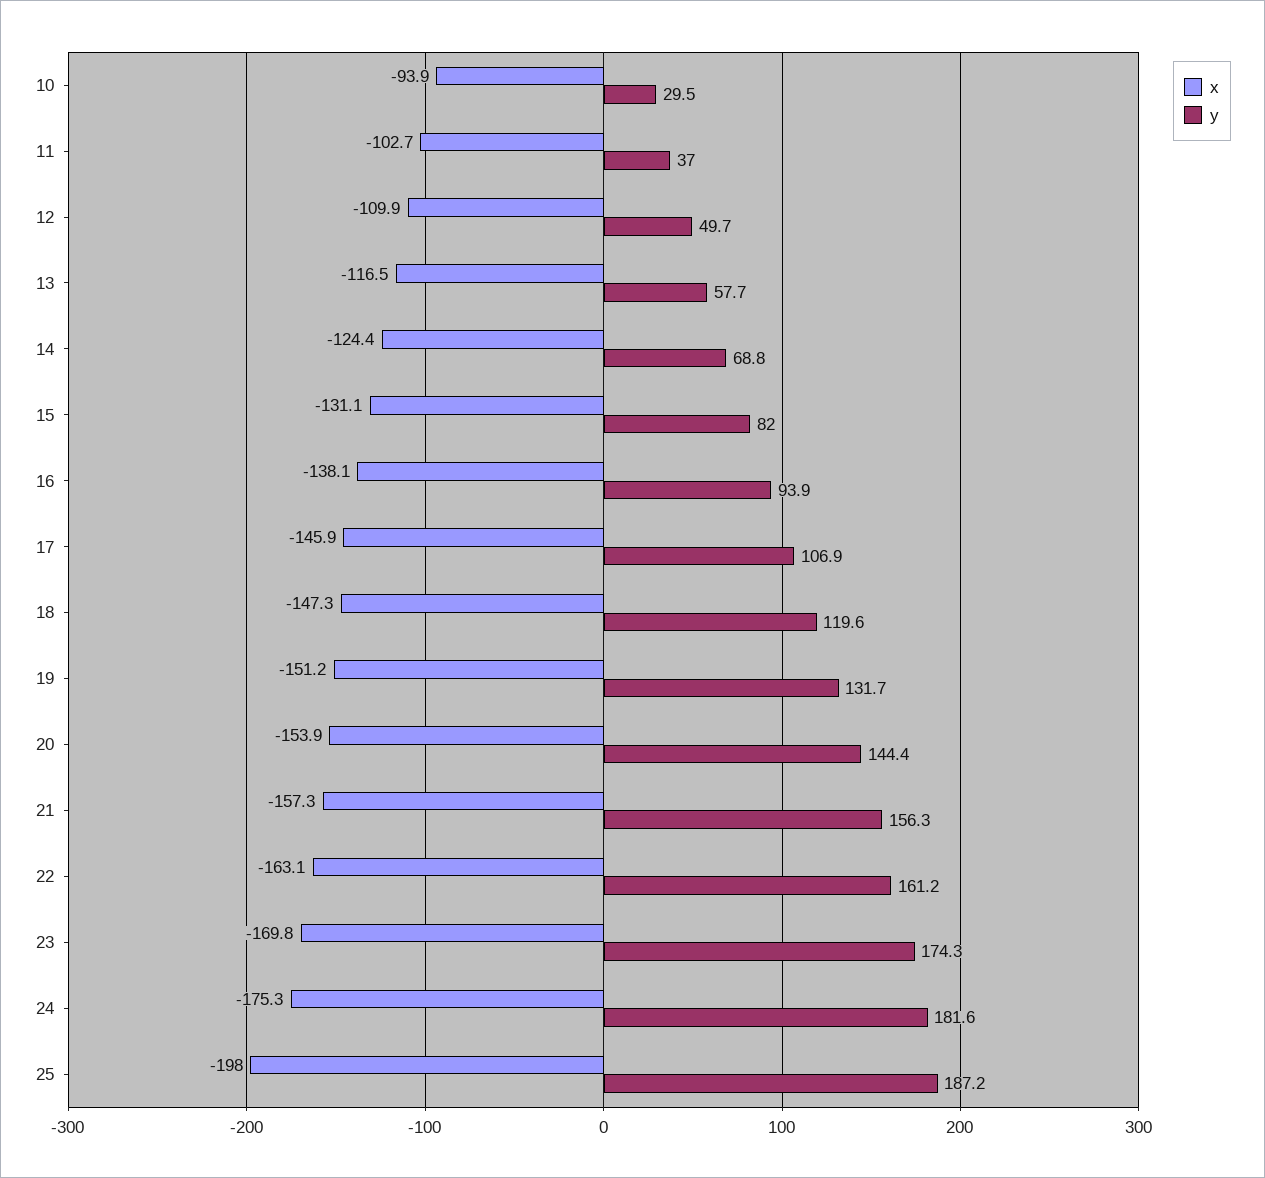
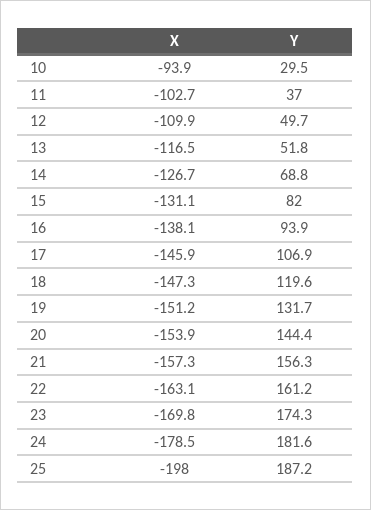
  {
    "x": {
      "10": -93.9,
      "11": -102.7,
      "12": -109.9,
      "13": -116.5,
-     "14": -124.4,
+     "14": -126.7,
      "15": -131.1,
      "16": -138.1,
      "17": -145.9,
      "18": -147.3,
      "19": -151.2,
      "20": -153.9,
      "21": -157.3,
      "22": -163.1,
      "23": -169.8,
-     "24": -175.3,
+     "24": -178.5,
      "25": -198
    },
    "y": {
      "10": 29.5,
      "11": 37,
      "12": 49.7,
-     "13": 57.7,
+     "13": 51.8,
      "14": 68.8,
      "15": 82,
      "16": 93.9,
      "17": 106.9,
      "18": 119.6,
      "19": 131.7,
      "20": 144.4,
      "21": 156.3,
      "22": 161.2,
      "23": 174.3,
      "24": 181.6,
      "25": 187.2
    }
  }

